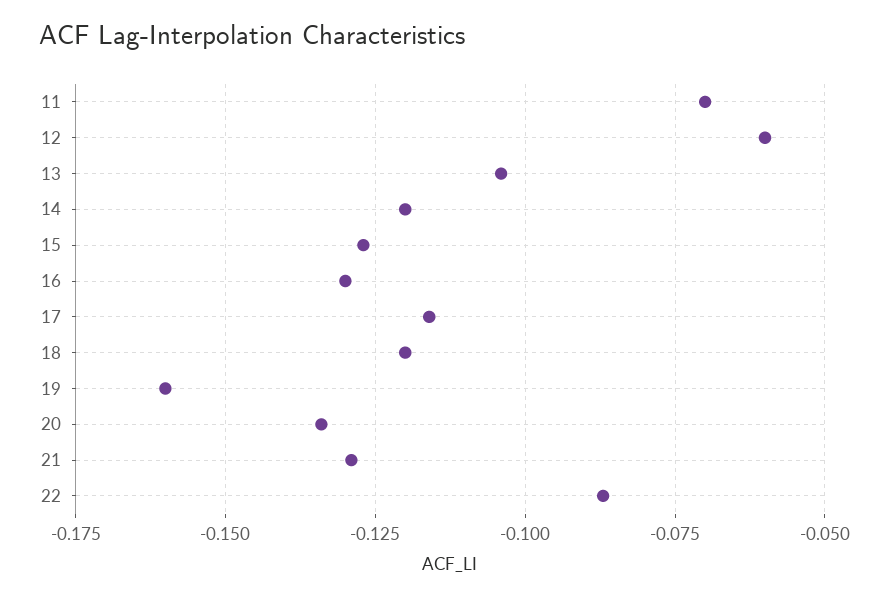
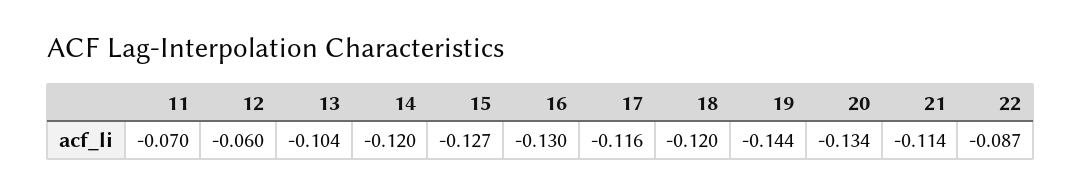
  {
    "11": -0.07,
    "12": -0.06,
    "13": -0.104,
    "14": -0.12,
    "15": -0.127,
    "16": -0.13,
    "17": -0.116,
    "18": -0.12,
-   "19": -0.16,
+   "19": -0.144,
    "20": -0.134,
-   "21": -0.13,
+   "21": -0.114,
    "22": -0.087
  }

